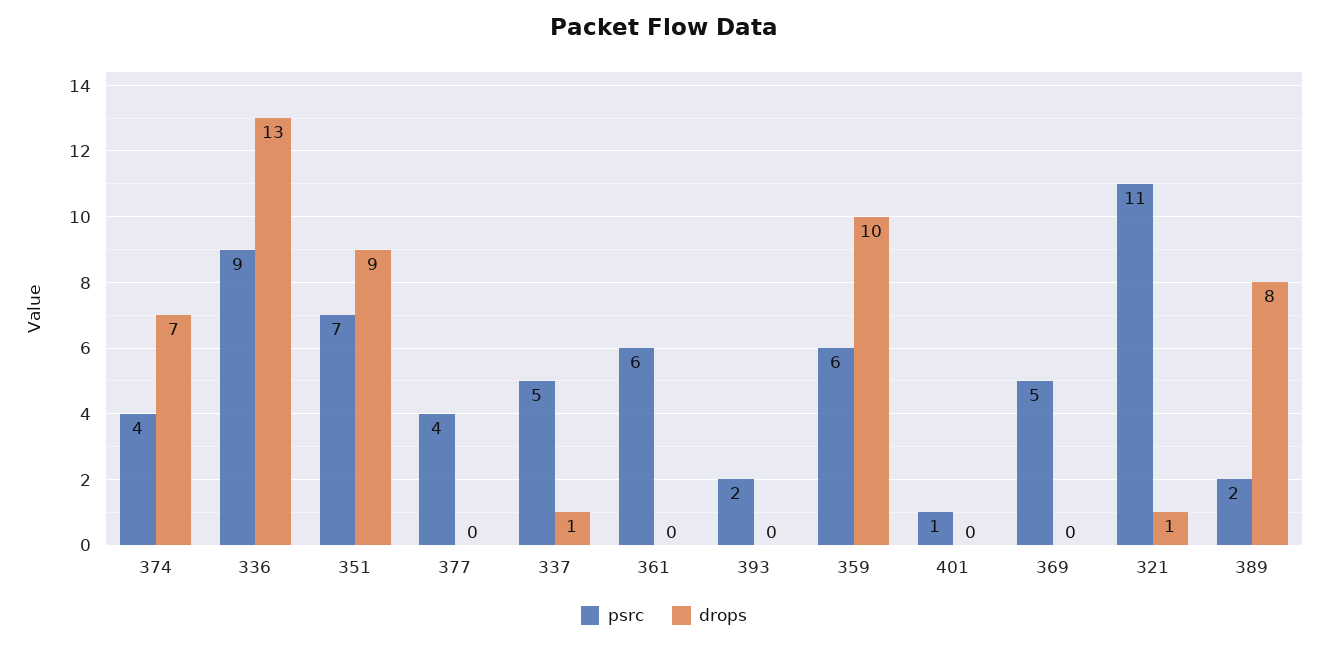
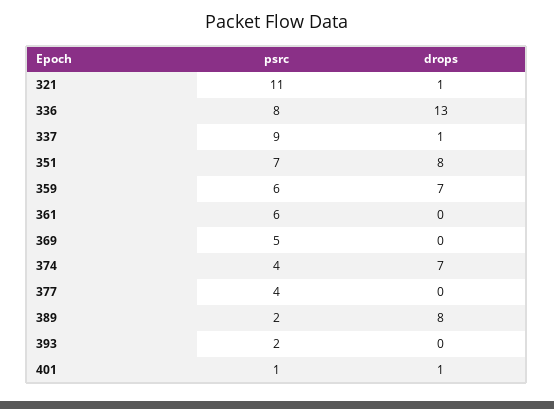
  {
    "psrc": {
      "374": 4,
-     "336": 9,
+     "336": 8,
      "351": 7,
      "377": 4,
-     "337": 5,
+     "337": 9,
      "361": 6,
      "393": 2,
      "359": 6,
      "401": 1,
      "369": 5,
      "321": 11,
      "389": 2
    },
    "drops": {
      "374": 7,
      "336": 13,
-     "351": 9,
+     "351": 8,
      "377": 0,
      "337": 1,
      "361": 0,
      "393": 0,
-     "359": 10,
+     "359": 7,
-     "401": 0,
+     "401": 1,
      "369": 0,
      "321": 1,
      "389": 8
    }
  }

